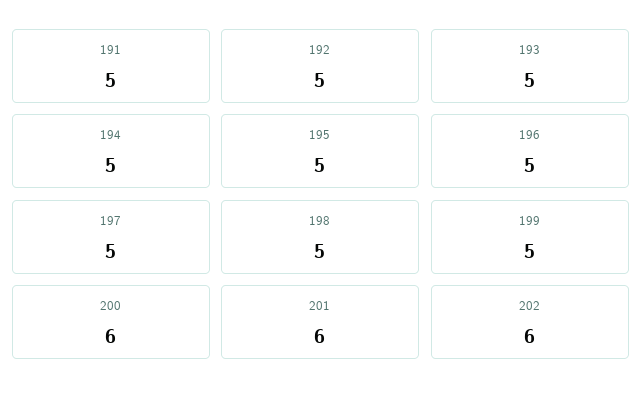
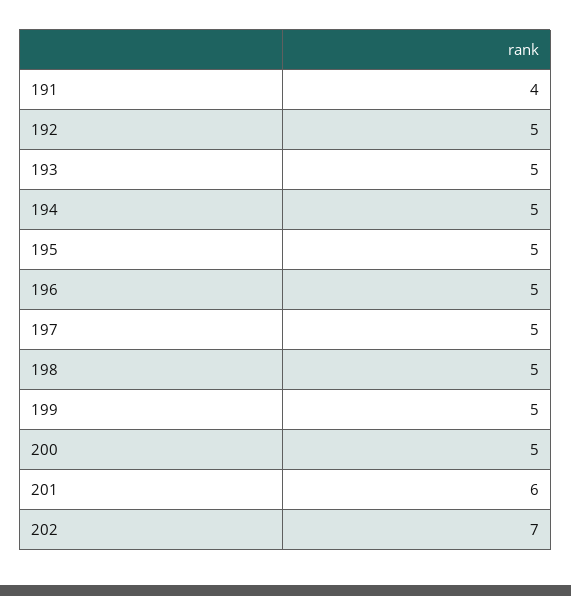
  {
-   "191": 5,
+   "191": 4,
    "192": 5,
    "193": 5,
    "194": 5,
    "195": 5,
    "196": 5,
    "197": 5,
    "198": 5,
    "199": 5,
-   "200": 6,
+   "200": 5,
    "201": 6,
-   "202": 6
+   "202": 7
  }

